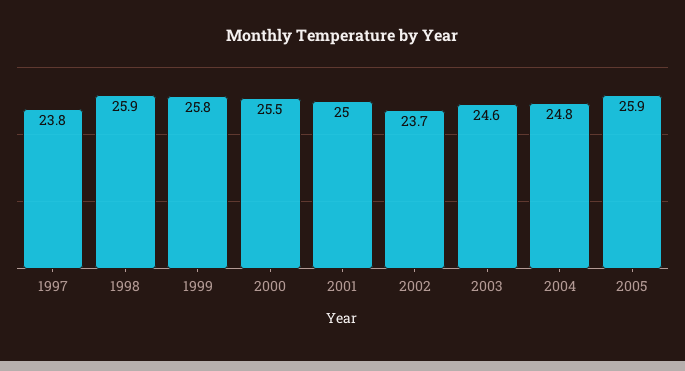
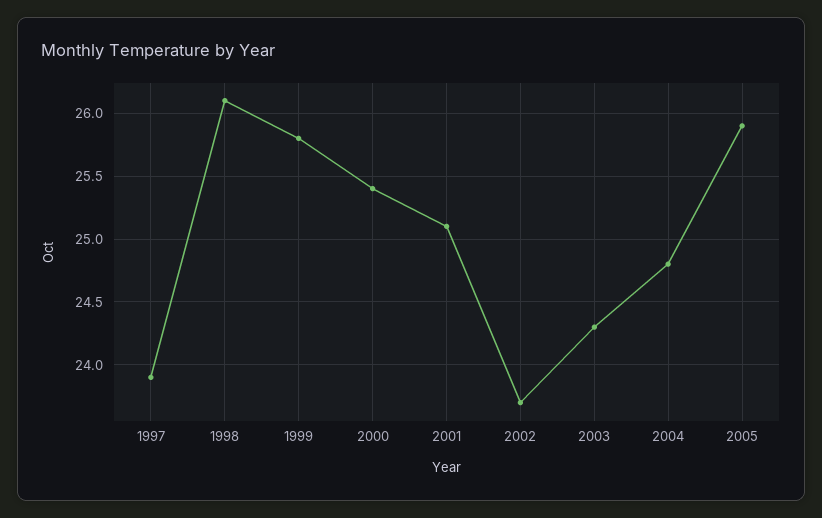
  {
-   "1997": 23.8,
+   "1997": 23.9,
-   "1998": 25.9,
+   "1998": 26.1,
    "1999": 25.8,
-   "2000": 25.5,
+   "2000": 25.4,
-   "2001": 25,
+   "2001": 25.1,
    "2002": 23.7,
-   "2003": 24.6,
+   "2003": 24.3,
    "2004": 24.8,
    "2005": 25.9
  }

